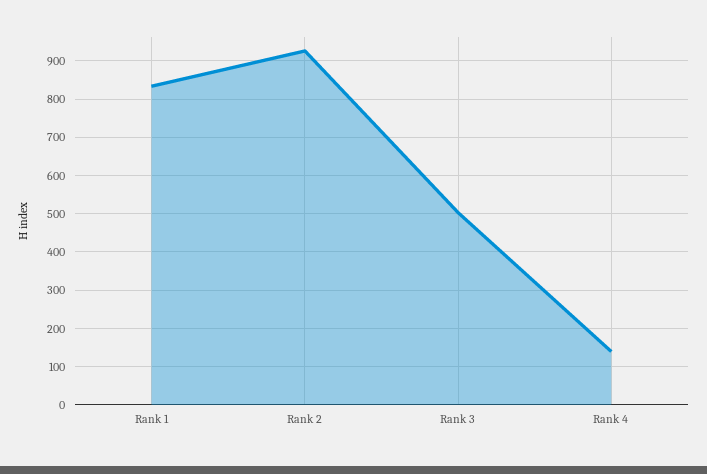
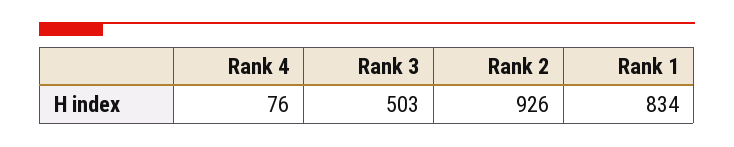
  {
    "Rank 1": 834,
    "Rank 2": 926,
    "Rank 3": 503,
-   "Rank 4": 140
+   "Rank 4": 76
  }

